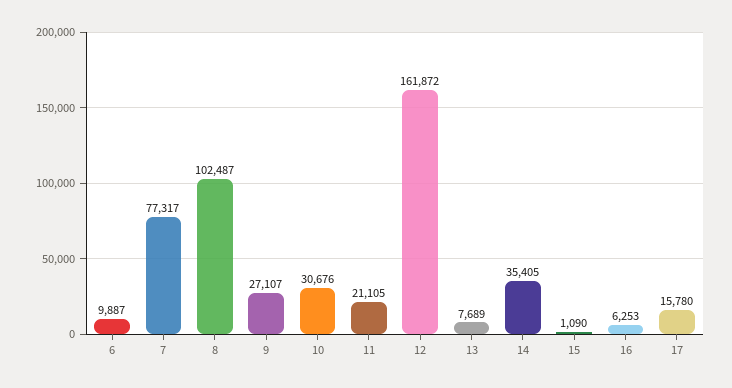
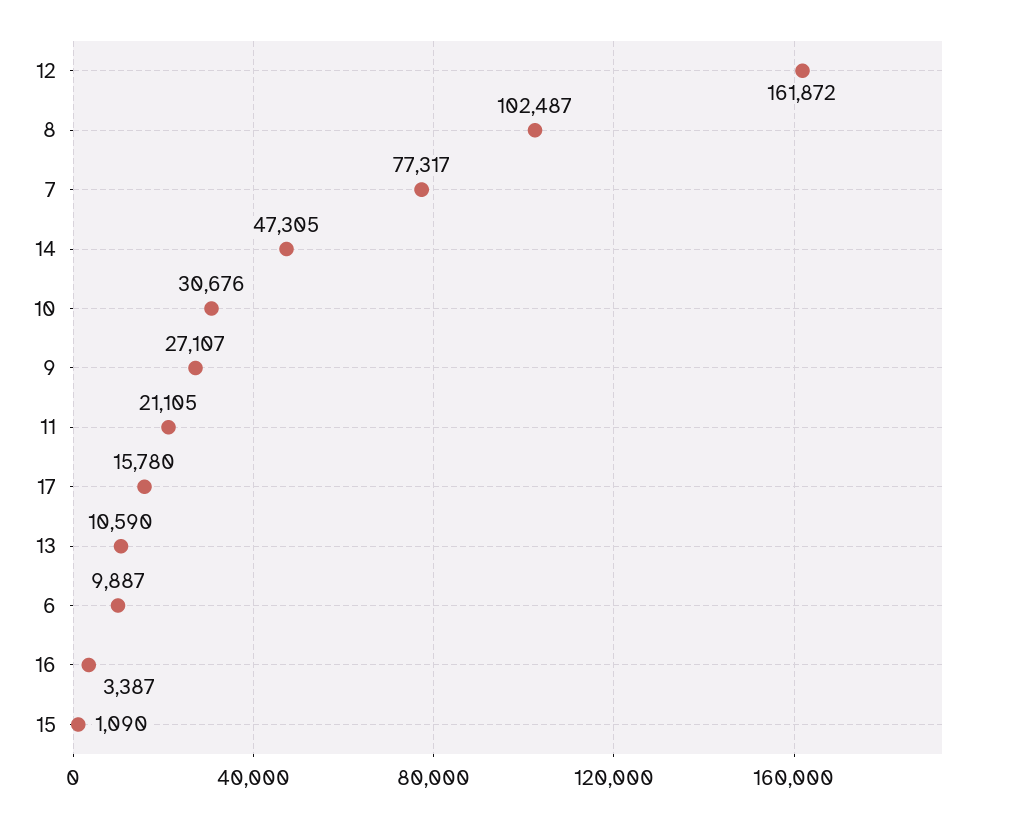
  {
    "6": 9887,
    "7": 77317,
    "8": 102487,
    "9": 27107,
    "10": 30676,
    "11": 21105,
    "12": 161872,
-   "13": 7689,
+   "13": 10590,
-   "14": 35405,
+   "14": 47305,
    "15": 1090,
-   "16": 6253,
+   "16": 3387,
    "17": 15780
  }

